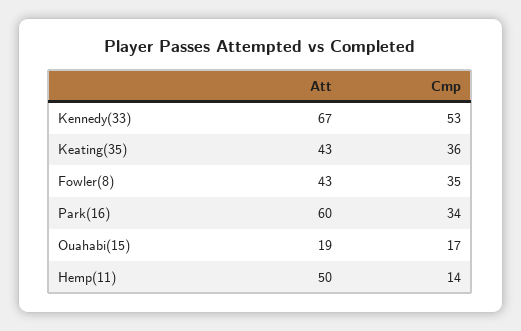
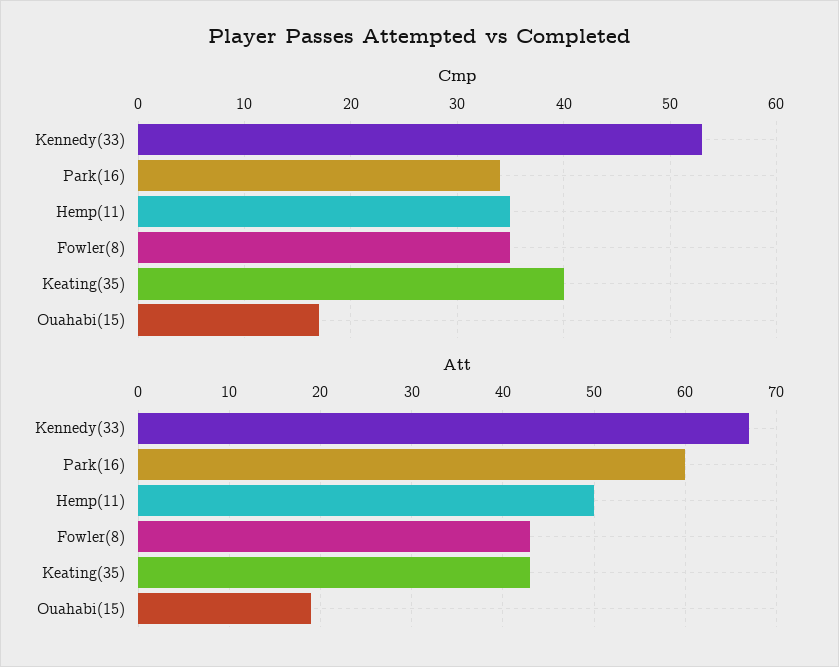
  {
    "Att": {
      "Kennedy(33)": 67,
      "Keating(35)": 43,
      "Fowler(8)": 43,
      "Park(16)": 60,
      "Ouahabi(15)": 19,
      "Hemp(11)": 50
    },
    "Cmp": {
      "Kennedy(33)": 53,
-     "Keating(35)": 36,
+     "Keating(35)": 40,
      "Fowler(8)": 35,
      "Park(16)": 34,
      "Ouahabi(15)": 17,
-     "Hemp(11)": 14
+     "Hemp(11)": 35
    }
  }

